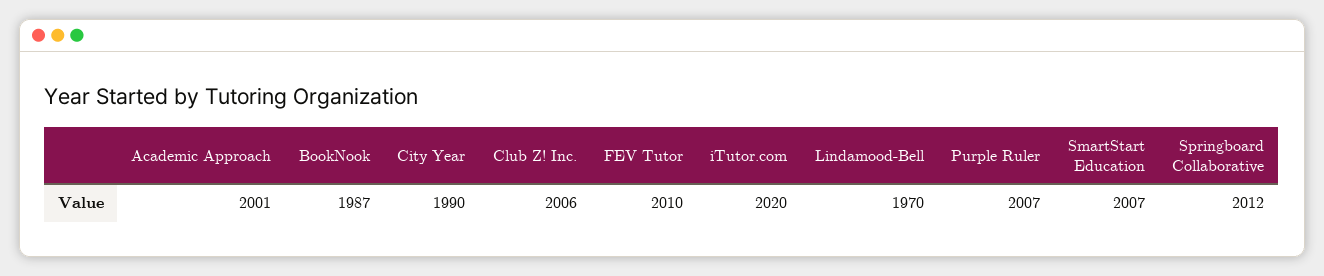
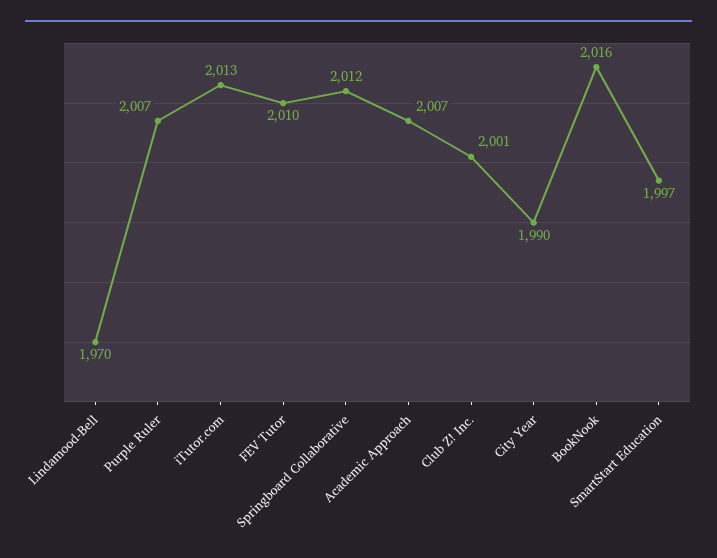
  {
-   "Academic Approach": 2001,
+   "Academic Approach": 2007,
-   "BookNook": 1987,
+   "BookNook": 2016,
    "City Year": 1990,
-   "Club Z! Inc.": 2006,
+   "Club Z! Inc.": 2001,
    "FEV Tutor": 2010,
-   "iTutor.com": 2020,
+   "iTutor.com": 2013,
    "Lindamood-Bell": 1970,
    "Purple Ruler": 2007,
-   "SmartStart Education": 2007,
+   "SmartStart Education": 1997,
    "Springboard Collaborative": 2012
  }

